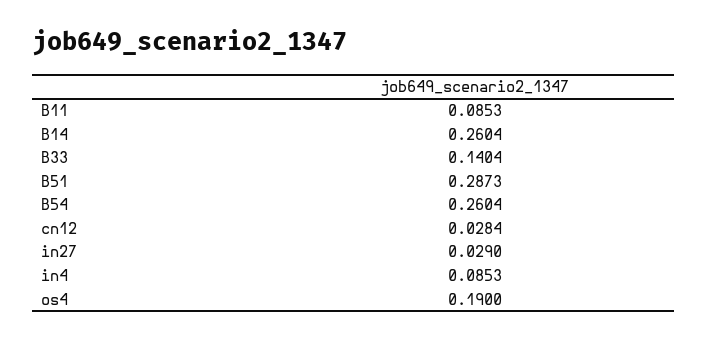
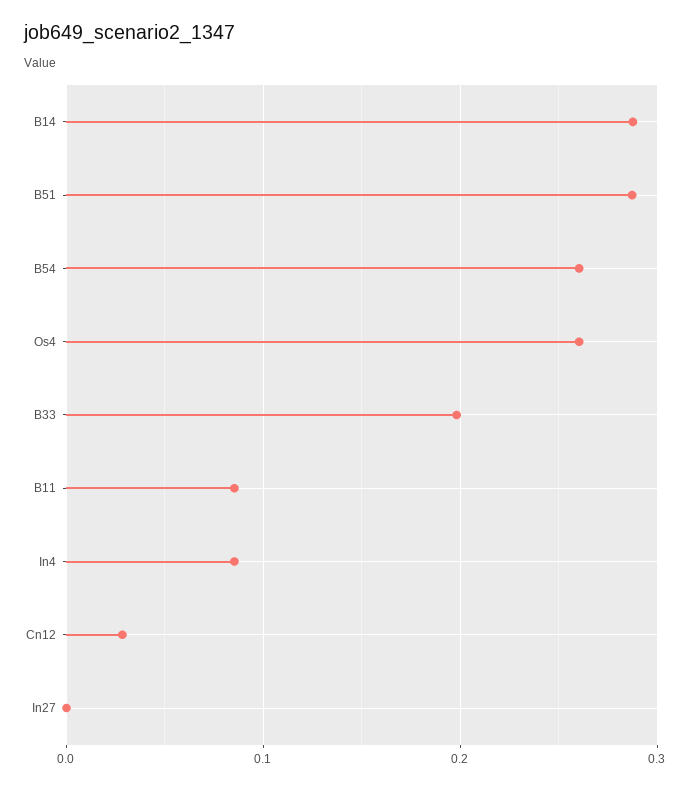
  {
    "B11": 0.0853,
-   "B14": 0.2604,
+   "B14": 0.29,
-   "B33": 0.1404,
+   "B33": 0.2,
    "B51": 0.2873,
    "B54": 0.2604,
    "cn12": 0.0284,
-   "in27": 0.029,
+   "in27": 0,
    "in4": 0.0853,
-   "os4": 0.19
+   "os4": 0.26
  }

